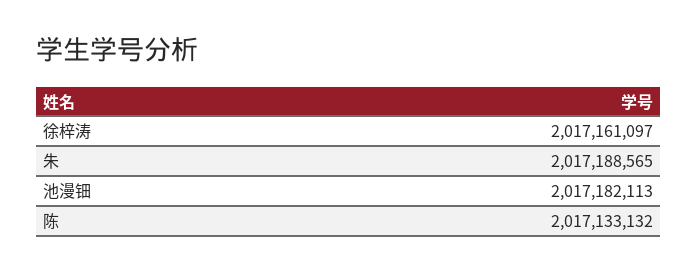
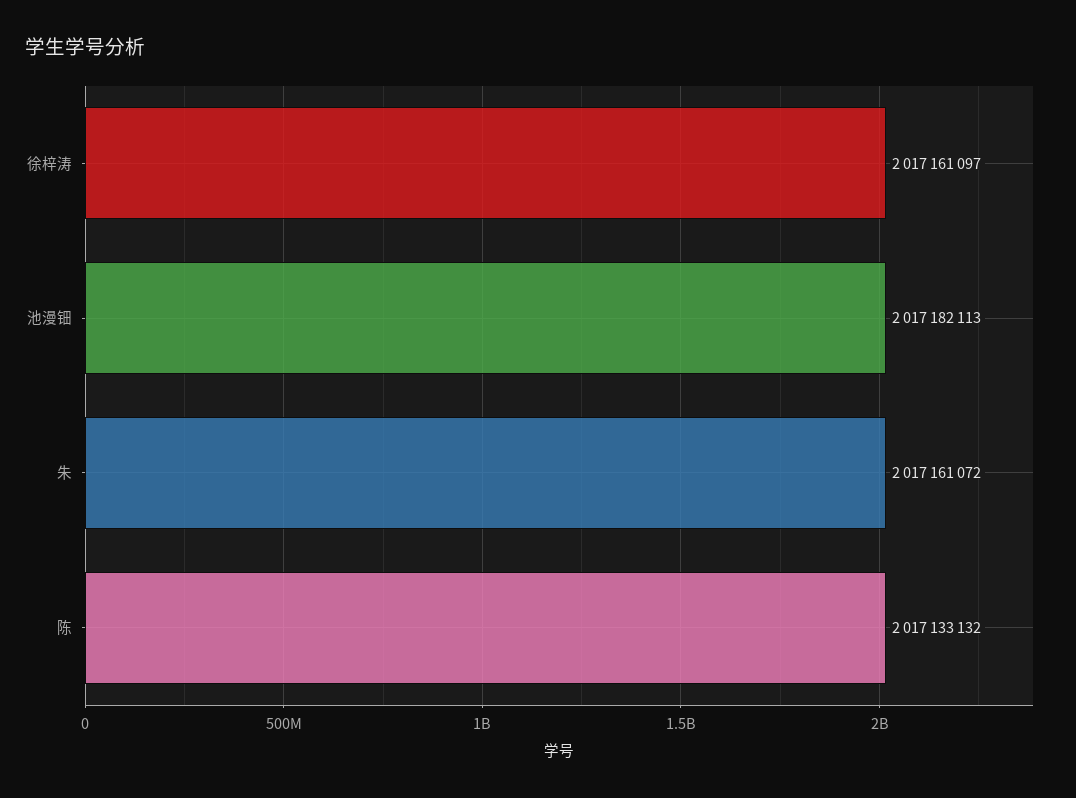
  {
    "徐梓涛": 2017161097,
-   "朱": 2017188565,
+   "朱": 2017161072,
    "池漫钿": 2017182113,
    "陈": 2017133132
  }

